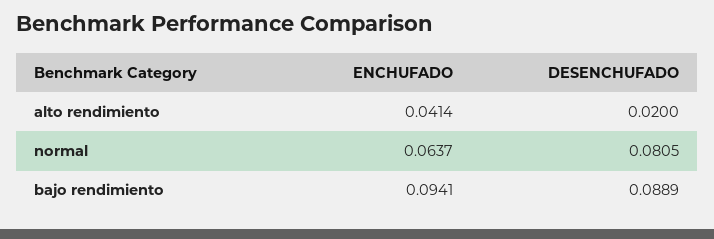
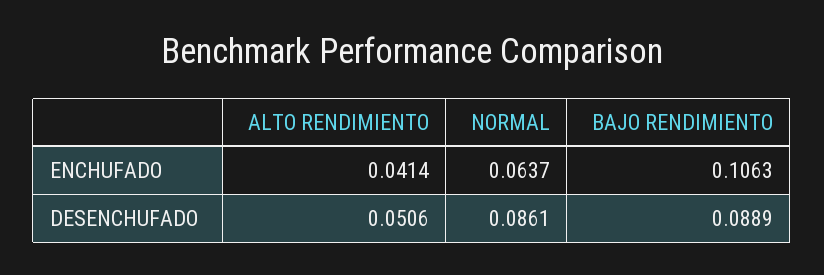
  {
    "ENCHUFADO": {
      "alto rendimiento": 0.0414,
      "normal": 0.0637,
-     "bajo rendimiento": 0.0941
+     "bajo rendimiento": 0.1063
    },
    "DESENCHUFADO": {
-     "alto rendimiento": 0.02,
+     "alto rendimiento": 0.0506,
-     "normal": 0.0805,
+     "normal": 0.0861,
      "bajo rendimiento": 0.0889
    }
  }

